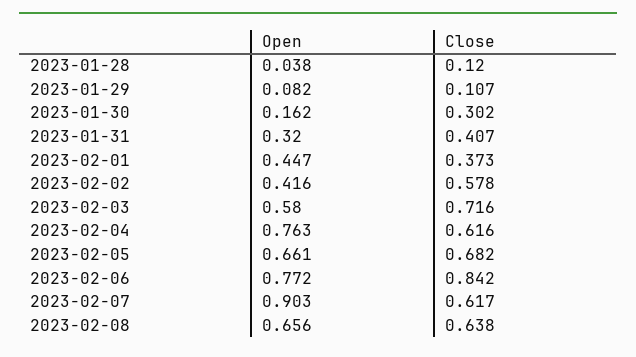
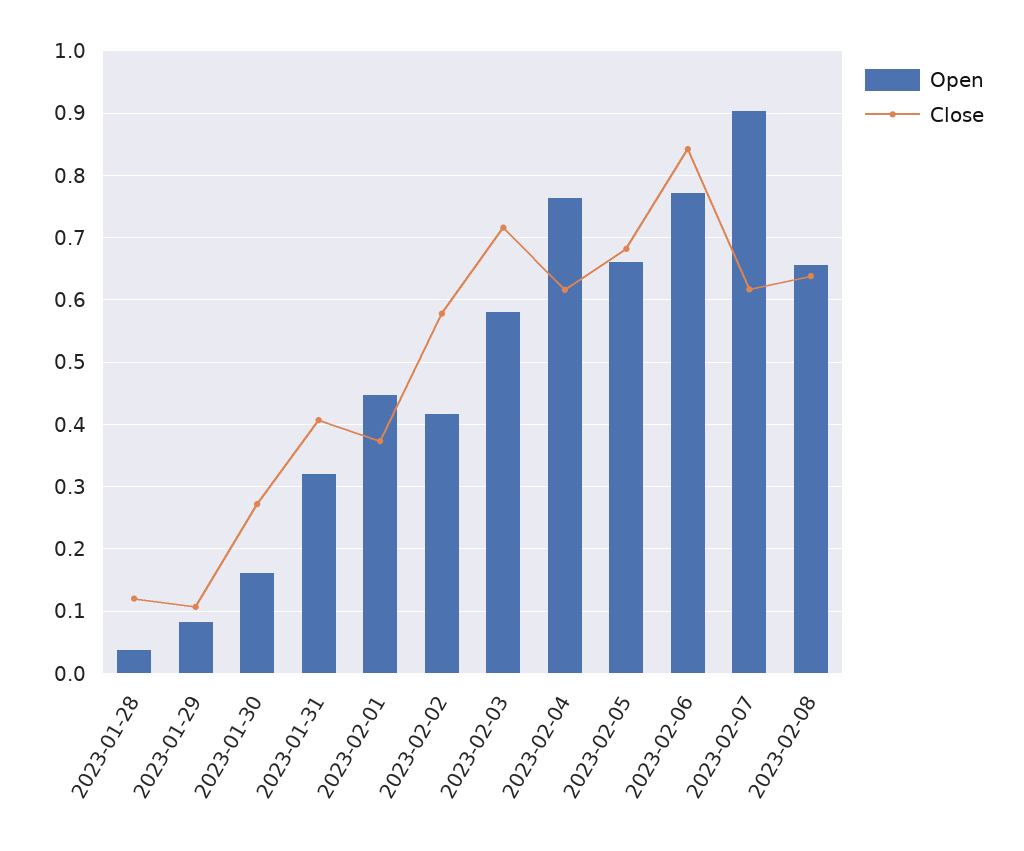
  {
    "Open": {
      "2023-01-28": 0.038,
      "2023-01-29": 0.082,
      "2023-01-30": 0.162,
      "2023-01-31": 0.32,
      "2023-02-01": 0.447,
      "2023-02-02": 0.416,
      "2023-02-03": 0.58,
      "2023-02-04": 0.763,
      "2023-02-05": 0.661,
      "2023-02-06": 0.772,
      "2023-02-07": 0.903,
      "2023-02-08": 0.656
    },
    "Close": {
      "2023-01-28": 0.12,
      "2023-01-29": 0.107,
-     "2023-01-30": 0.302,
+     "2023-01-30": 0.27,
      "2023-01-31": 0.407,
      "2023-02-01": 0.373,
      "2023-02-02": 0.578,
      "2023-02-03": 0.716,
      "2023-02-04": 0.616,
      "2023-02-05": 0.682,
      "2023-02-06": 0.842,
      "2023-02-07": 0.617,
      "2023-02-08": 0.638
    }
  }

